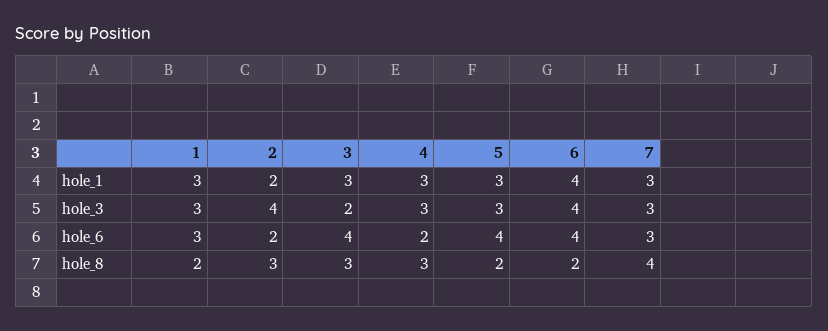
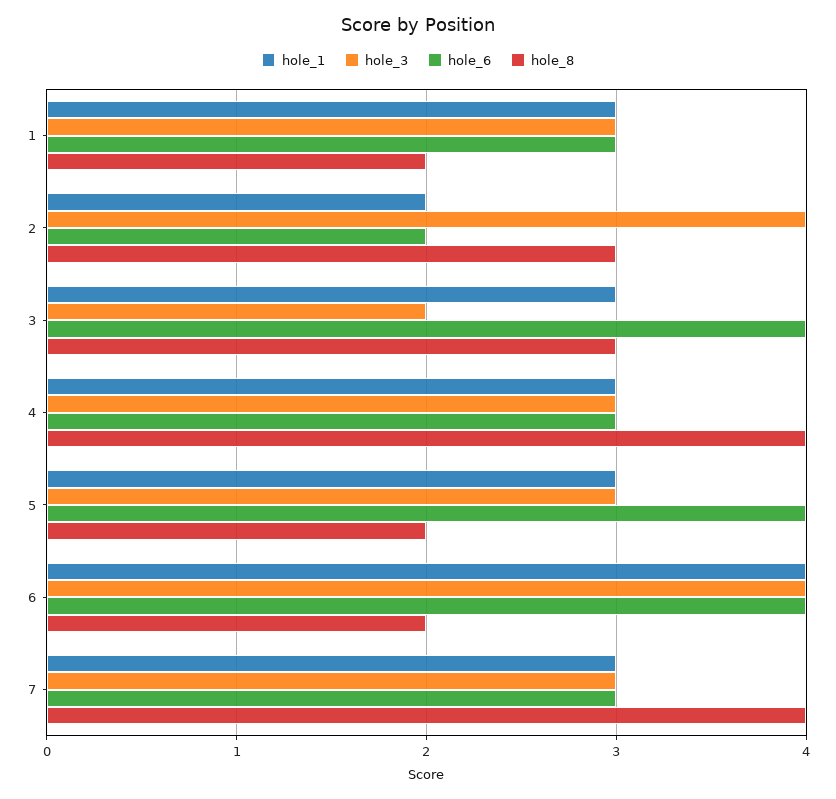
  {
    "hole_1": {
      "1": 3,
      "2": 2,
      "3": 3,
      "4": 3,
      "5": 3,
      "6": 4,
      "7": 3
    },
    "hole_3": {
      "1": 3,
      "2": 4,
      "3": 2,
      "4": 3,
      "5": 3,
      "6": 4,
      "7": 3
    },
    "hole_6": {
      "1": 3,
      "2": 2,
      "3": 4,
-     "4": 2,
+     "4": 3,
      "5": 4,
      "6": 4,
      "7": 3
    },
    "hole_8": {
      "1": 2,
      "2": 3,
      "3": 3,
-     "4": 3,
+     "4": 4,
      "5": 2,
      "6": 2,
      "7": 4
    }
  }

